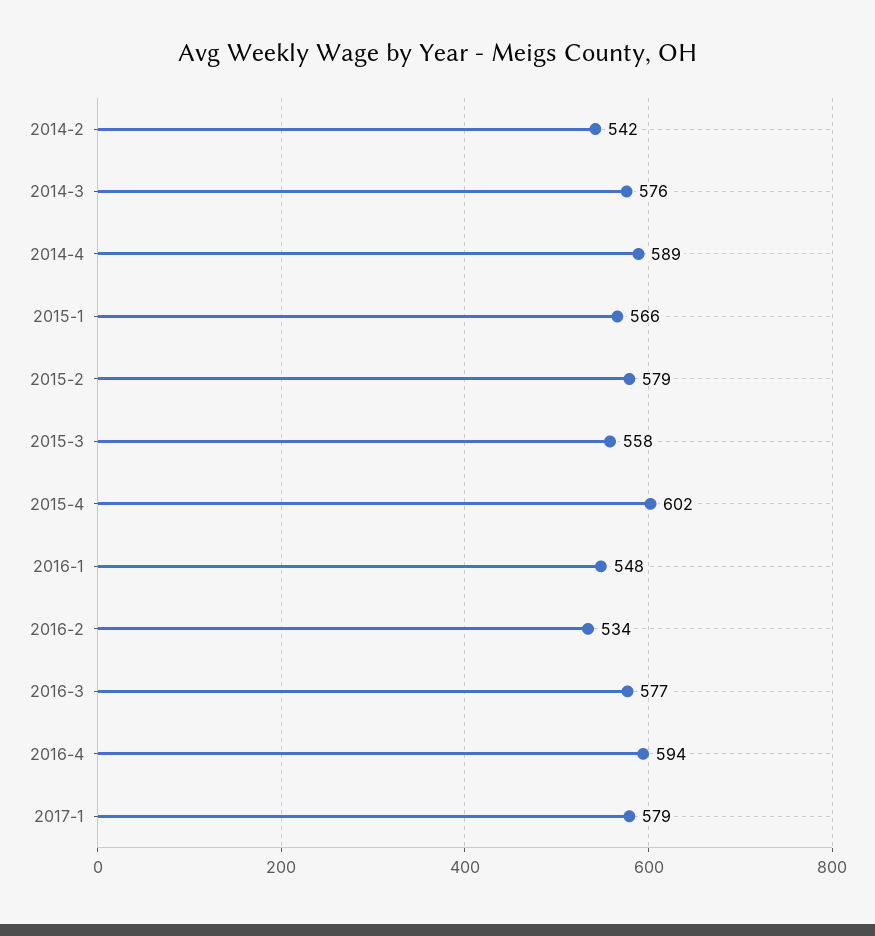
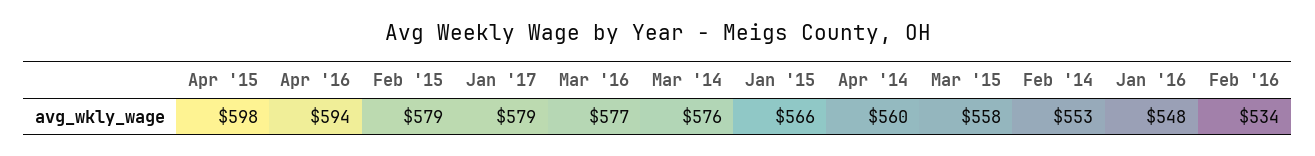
  {
-   "2014-2": 542,
+   "2014-2": 553,
    "2014-3": 576,
-   "2014-4": 589,
+   "2014-4": 560,
    "2015-1": 566,
    "2015-2": 579,
    "2015-3": 558,
-   "2015-4": 602,
+   "2015-4": 598,
    "2016-1": 548,
    "2016-2": 534,
    "2016-3": 577,
    "2016-4": 594,
    "2017-1": 579
  }

